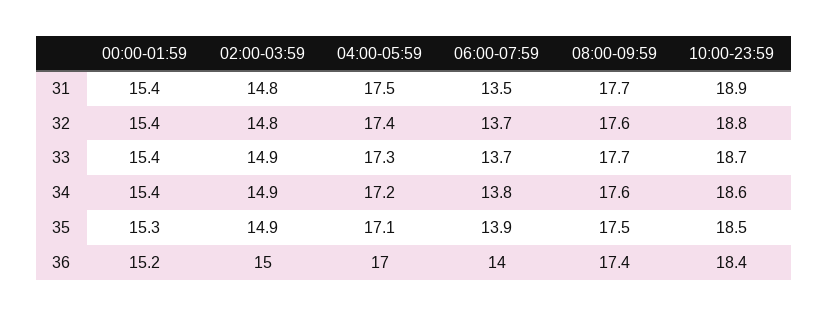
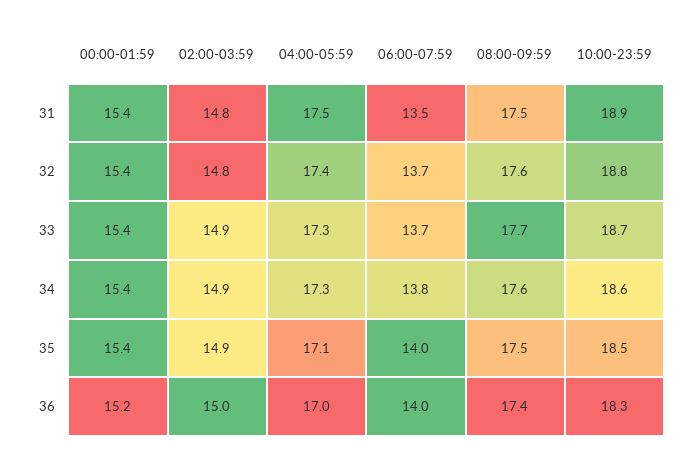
  {
    "00:00-01:59": {
      "31": 15.4,
      "32": 15.4,
      "33": 15.4,
      "34": 15.4,
-     "35": 15.3,
+     "35": 15.4,
      "36": 15.2
    },
    "02:00-03:59": {
      "31": 14.8,
      "32": 14.8,
      "33": 14.9,
      "34": 14.9,
      "35": 14.9,
      "36": 15
    },
    "04:00-05:59": {
      "31": 17.5,
      "32": 17.4,
      "33": 17.3,
-     "34": 17.2,
+     "34": 17.3,
      "35": 17.1,
      "36": 17
    },
    "06:00-07:59": {
      "31": 13.5,
      "32": 13.7,
      "33": 13.7,
      "34": 13.8,
-     "35": 13.9,
+     "35": 14,
      "36": 14
    },
    "08:00-09:59": {
-     "31": 17.7,
+     "31": 17.5,
      "32": 17.6,
      "33": 17.7,
      "34": 17.6,
      "35": 17.5,
      "36": 17.4
    },
    "10:00-23:59": {
      "31": 18.9,
      "32": 18.8,
      "33": 18.7,
      "34": 18.6,
      "35": 18.5,
-     "36": 18.4
+     "36": 18.3
    }
  }

